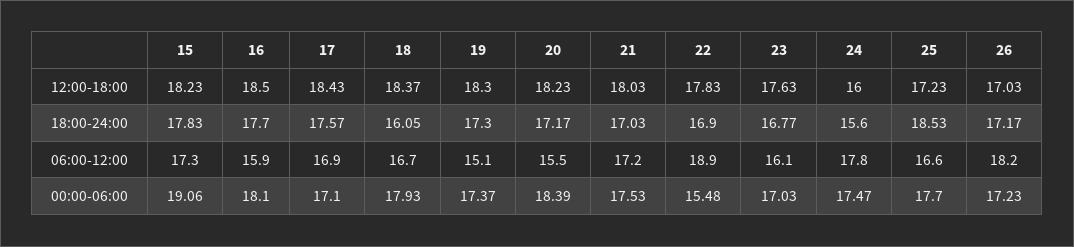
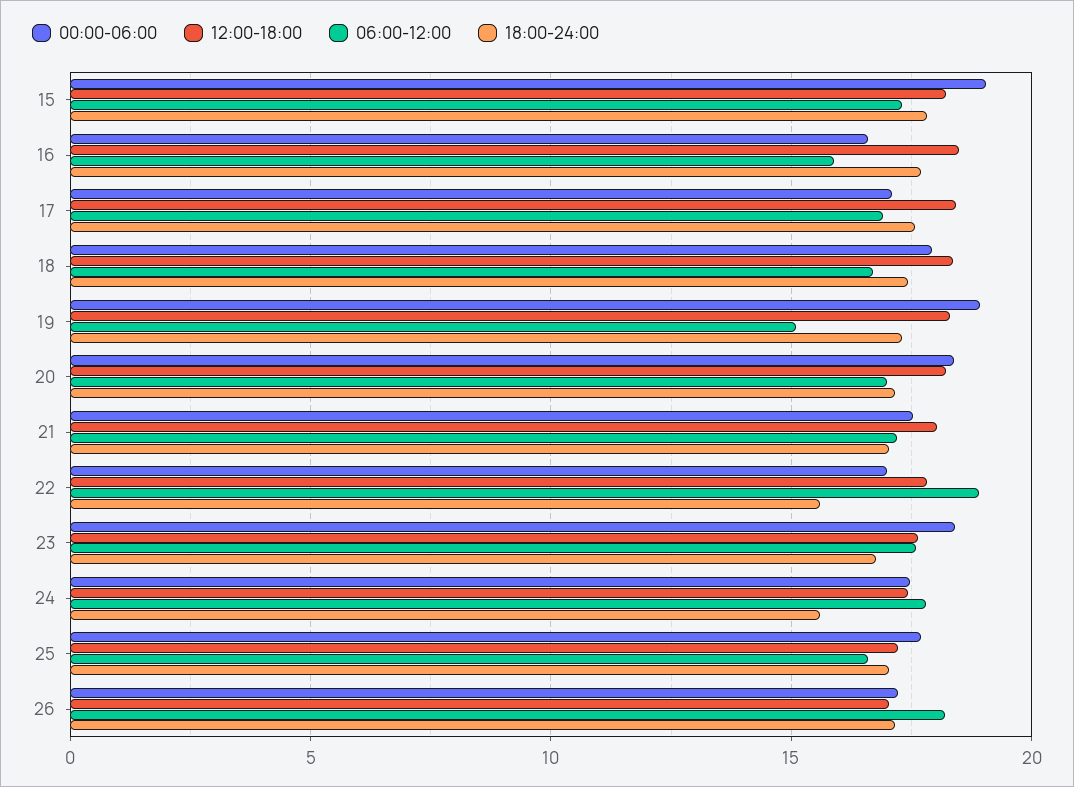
  {
    "12:00-18:00": {
      "15": 18.23,
      "16": 18.5,
      "17": 18.43,
      "18": 18.37,
      "19": 18.3,
      "20": 18.23,
      "21": 18.03,
      "22": 17.83,
      "23": 17.63,
-     "24": 16,
+     "24": 17.5,
      "25": 17.23,
      "26": 17.03
    },
    "18:00-24:00": {
      "15": 17.83,
      "16": 17.7,
      "17": 17.57,
-     "18": 16.05,
+     "18": 17.5,
      "19": 17.3,
      "20": 17.17,
      "21": 17.03,
-     "22": 16.9,
+     "22": 15.5,
      "23": 16.77,
      "24": 15.6,
-     "25": 18.53,
+     "25": 17,
      "26": 17.17
    },
    "06:00-12:00": {
      "15": 17.3,
      "16": 15.9,
      "17": 16.9,
      "18": 16.7,
      "19": 15.1,
-     "20": 15.5,
+     "20": 17,
      "21": 17.2,
      "22": 18.9,
-     "23": 16.1,
+     "23": 17.5,
      "24": 17.8,
      "25": 16.6,
      "26": 18.2
    },
    "00:00-06:00": {
      "15": 19.06,
-     "16": 18.1,
+     "16": 16.5,
      "17": 17.1,
      "18": 17.93,
-     "19": 17.37,
+     "19": 19,
      "20": 18.39,
      "21": 17.53,
-     "22": 15.48,
+     "22": 17,
-     "23": 17.03,
+     "23": 18.5,
      "24": 17.47,
      "25": 17.7,
      "26": 17.23
    }
  }

